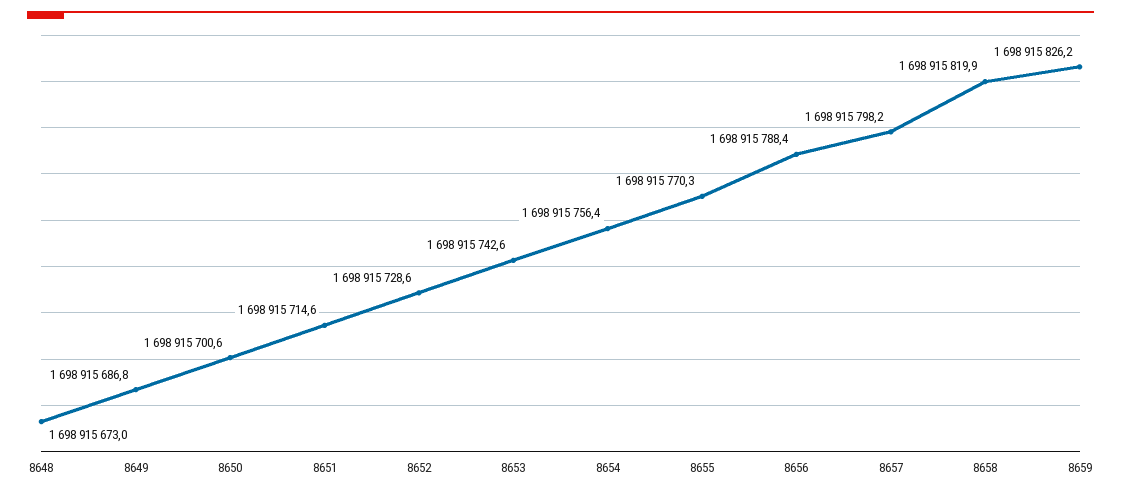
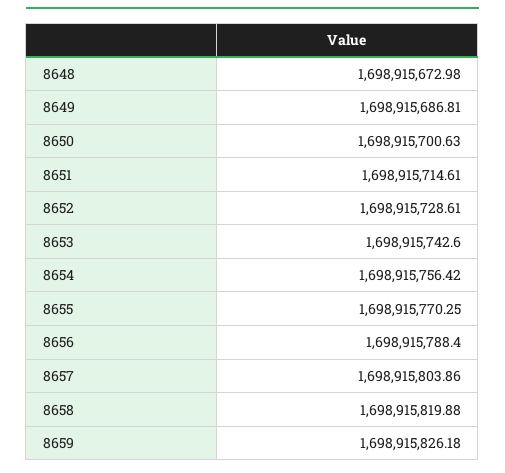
  {
    "8648": 1698915672.98,
    "8649": 1698915686.81,
    "8650": 1698915700.63,
    "8651": 1698915714.61,
    "8652": 1698915728.61,
    "8653": 1698915742.6,
    "8654": 1698915756.42,
    "8655": 1698915770.25,
    "8656": 1698915788.4,
-   "8657": 1698915798.2,
+   "8657": 1698915803.86,
    "8658": 1698915819.88,
    "8659": 1698915826.18
  }

